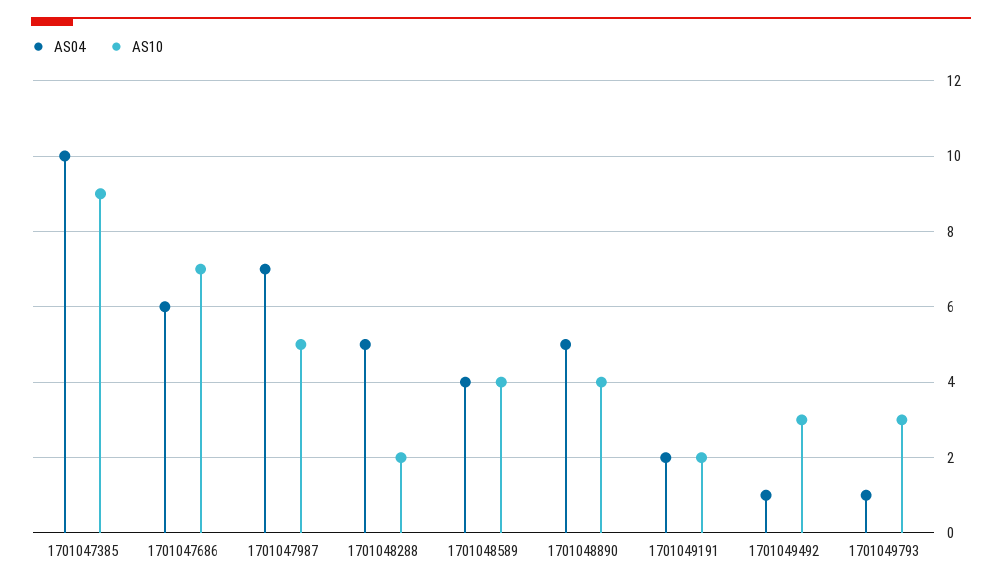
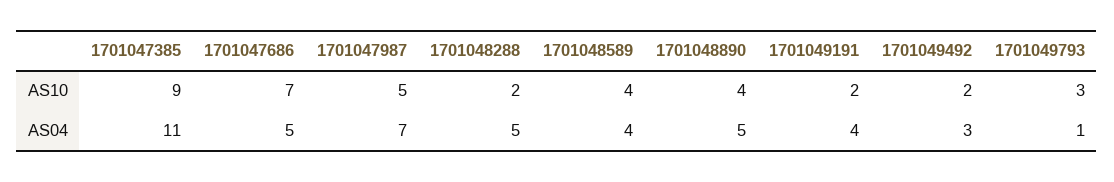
  {
    "AS04": {
-     "1701047385": 10,
+     "1701047385": 11,
-     "1701047686": 6,
+     "1701047686": 5,
      "1701047987": 7,
      "1701048288": 5,
      "1701048589": 4,
      "1701048890": 5,
-     "1701049191": 2,
+     "1701049191": 4,
-     "1701049492": 1,
+     "1701049492": 3,
      "1701049793": 1
    },
    "AS10": {
      "1701047385": 9,
      "1701047686": 7,
      "1701047987": 5,
      "1701048288": 2,
      "1701048589": 4,
      "1701048890": 4,
      "1701049191": 2,
-     "1701049492": 3,
+     "1701049492": 2,
      "1701049793": 3
    }
  }

